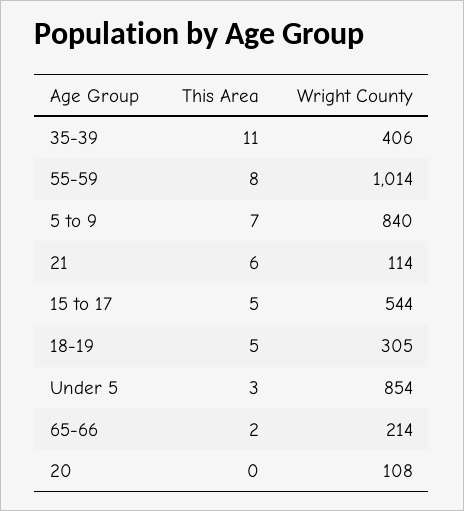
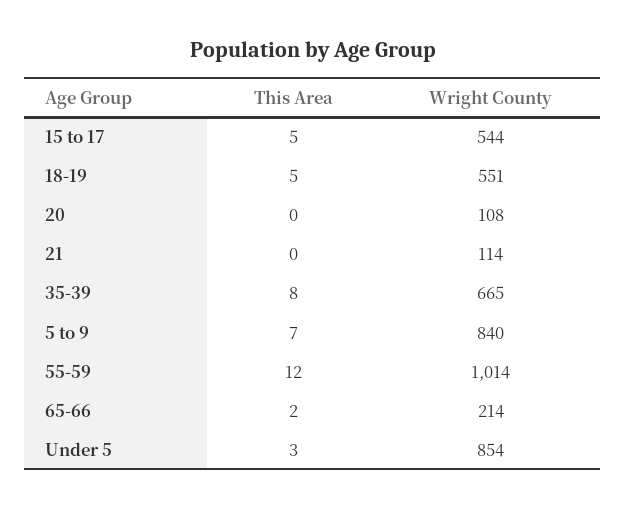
  {
    "This Area": {
-     "35-39": 11,
+     "35-39": 8,
-     "55-59": 8,
+     "55-59": 12,
      "5 to 9": 7,
-     "21": 6,
+     "21": 0,
      "15 to 17": 5,
      "18-19": 5,
      "Under 5": 3,
      "65-66": 2,
      "20": 0
    },
    "Wright County": {
-     "35-39": 406,
+     "35-39": 665,
      "55-59": 1014,
      "5 to 9": 840,
      "21": 114,
      "15 to 17": 544,
-     "18-19": 305,
+     "18-19": 551,
      "Under 5": 854,
      "65-66": 214,
      "20": 108
    }
  }

